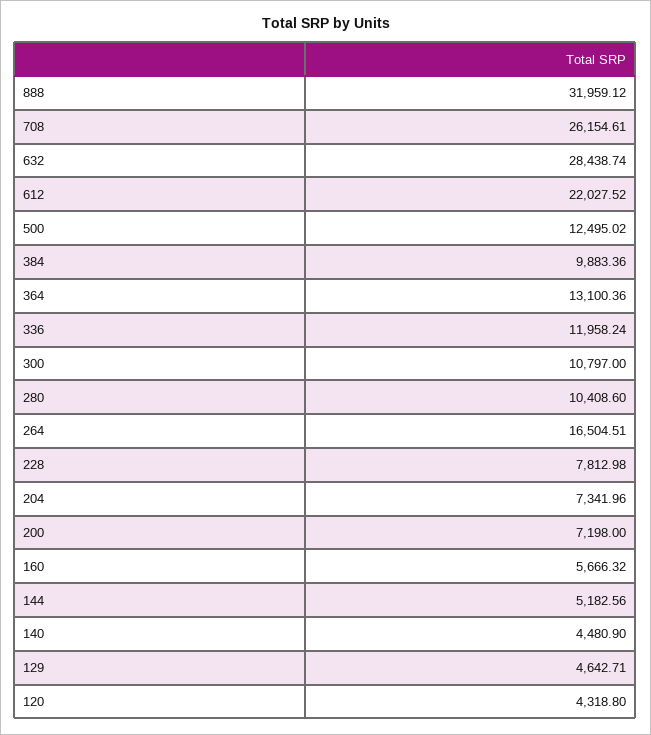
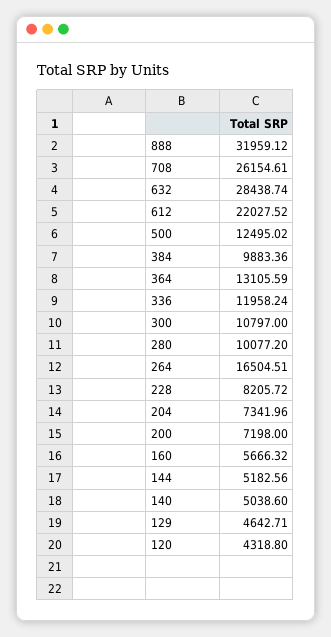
  {
    "888": 31959.12,
    "708": 26154.61,
    "632": 28438.74,
    "612": 22027.52,
    "500": 12495.02,
    "384": 9883.36,
-   "364": 13100.36,
+   "364": 13105.59,
    "336": 11958.24,
    "300": 10797,
-   "280": 10408.6,
+   "280": 10077.2,
    "264": 16504.51,
-   "228": 7812.98,
+   "228": 8205.72,
    "204": 7341.96,
    "200": 7198,
    "160": 5666.32,
    "144": 5182.56,
-   "140": 4480.9,
+   "140": 5038.6,
    "129": 4642.71,
    "120": 4318.8
  }

